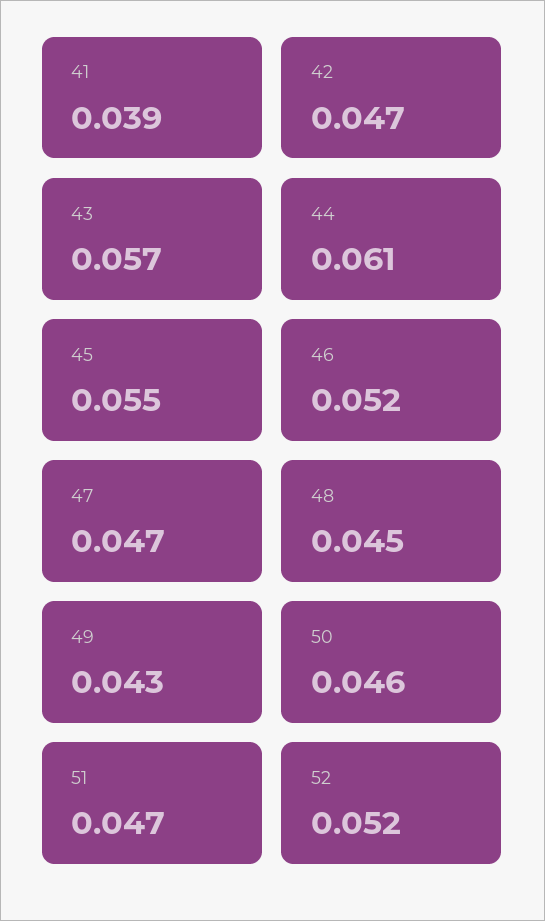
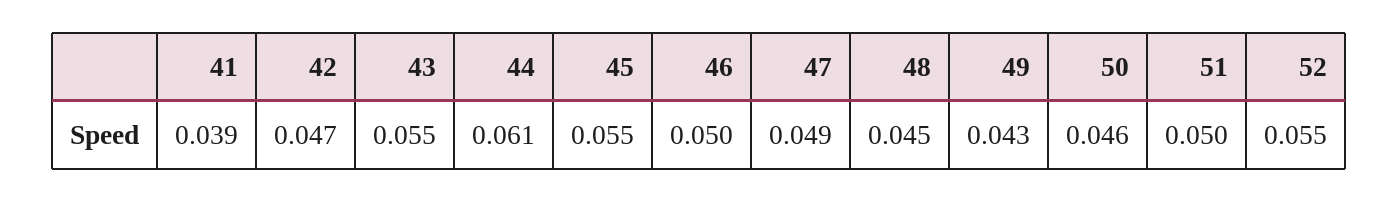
  {
    "41": 0.039,
    "42": 0.047,
-   "43": 0.057,
+   "43": 0.055,
    "44": 0.061,
    "45": 0.055,
-   "46": 0.052,
+   "46": 0.05,
-   "47": 0.047,
+   "47": 0.049,
    "48": 0.045,
    "49": 0.043,
    "50": 0.046,
-   "51": 0.047,
+   "51": 0.05,
-   "52": 0.052
+   "52": 0.055
  }

